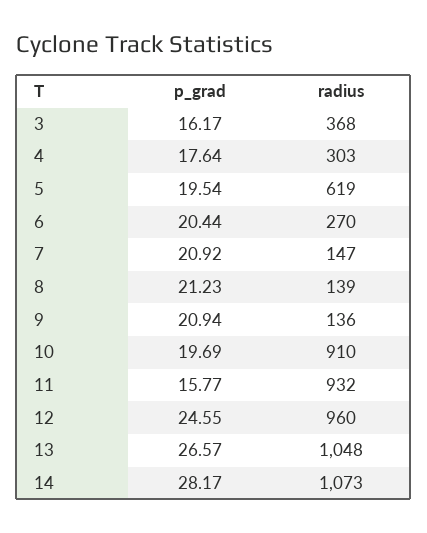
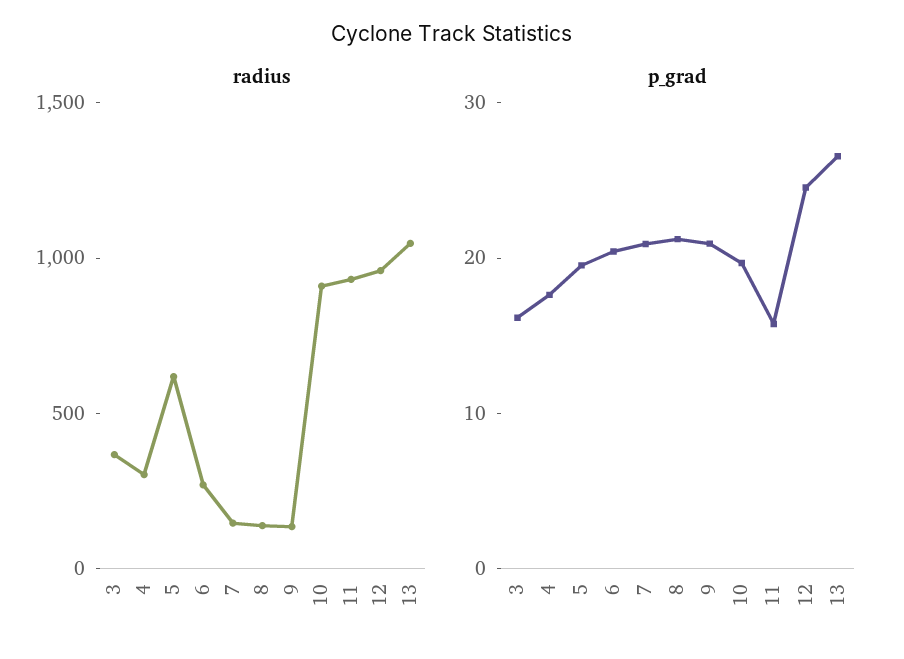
  {
    "p_grad": {
      "3": 16.17,
      "4": 17.64,
      "5": 19.54,
      "6": 20.44,
      "7": 20.92,
      "8": 21.23,
      "9": 20.94,
      "10": 19.69,
      "11": 15.77,
      "12": 24.55,
-     "13": 26.57,
+     "13": 26.57
-     "14": 28.17
    },
    "radius": {
      "3": 368,
      "4": 303,
      "5": 619,
      "6": 270,
      "7": 147,
      "8": 139,
      "9": 136,
      "10": 910,
      "11": 932,
      "12": 960,
-     "13": 1048,
+     "13": 1048
-     "14": 1073
    }
  }

